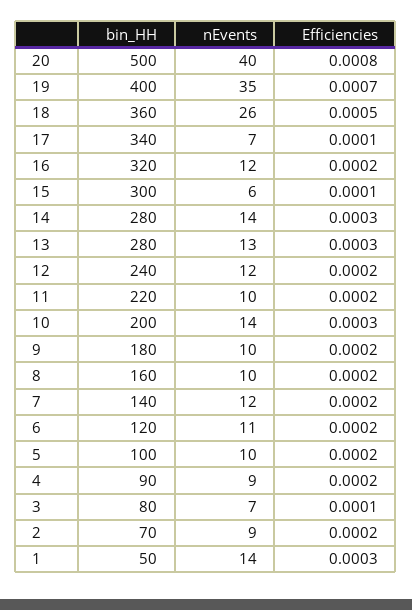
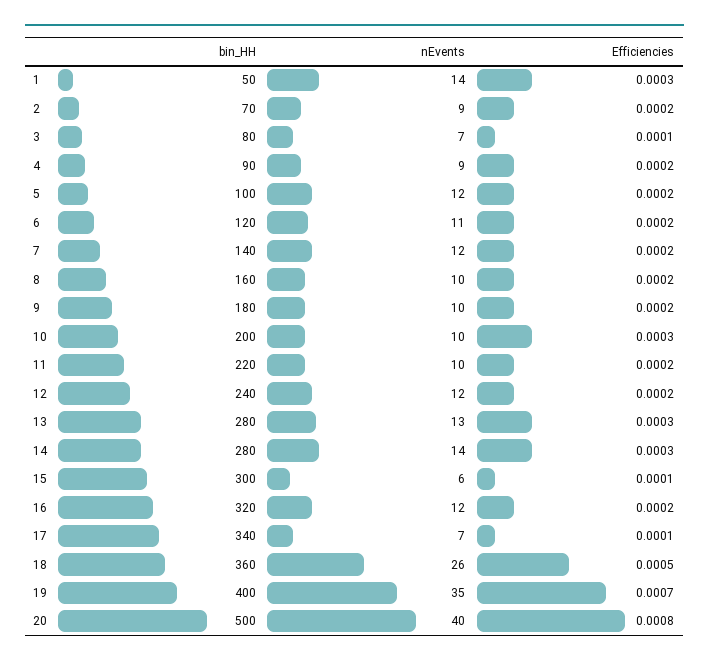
  {
    "bin_HH": {
      "20": 500,
      "19": 400,
      "18": 360,
      "17": 340,
      "16": 320,
      "15": 300,
      "14": 280,
      "13": 280,
      "12": 240,
      "11": 220,
      "10": 200,
      "9": 180,
      "8": 160,
      "7": 140,
      "6": 120,
      "5": 100,
      "4": 90,
      "3": 80,
      "2": 70,
      "1": 50
    },
    "nEvents": {
      "20": 40,
      "19": 35,
      "18": 26,
      "17": 7,
      "16": 12,
      "15": 6,
      "14": 14,
      "13": 13,
      "12": 12,
      "11": 10,
-     "10": 14,
+     "10": 10,
      "9": 10,
      "8": 10,
      "7": 12,
      "6": 11,
-     "5": 10,
+     "5": 12,
      "4": 9,
      "3": 7,
      "2": 9,
      "1": 14
    },
    "Efficiencies": {
      "20": 0.0008,
      "19": 0.0007,
      "18": 0.0005,
      "17": 0.0001,
      "16": 0.0002,
      "15": 0.0001,
      "14": 0.0003,
      "13": 0.0003,
      "12": 0.0002,
      "11": 0.0002,
      "10": 0.0003,
      "9": 0.0002,
      "8": 0.0002,
      "7": 0.0002,
      "6": 0.0002,
      "5": 0.0002,
      "4": 0.0002,
      "3": 0.0001,
      "2": 0.0002,
      "1": 0.0003
    }
  }

